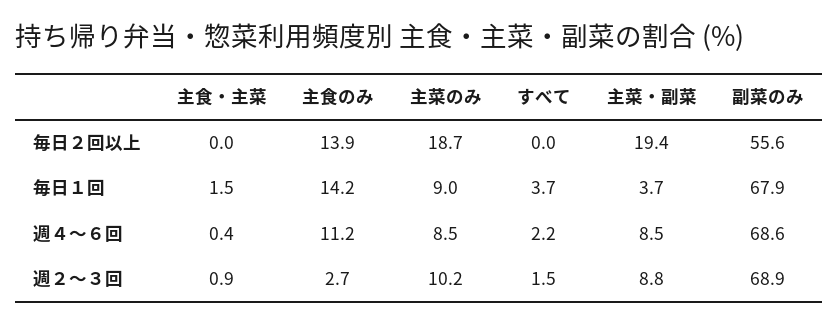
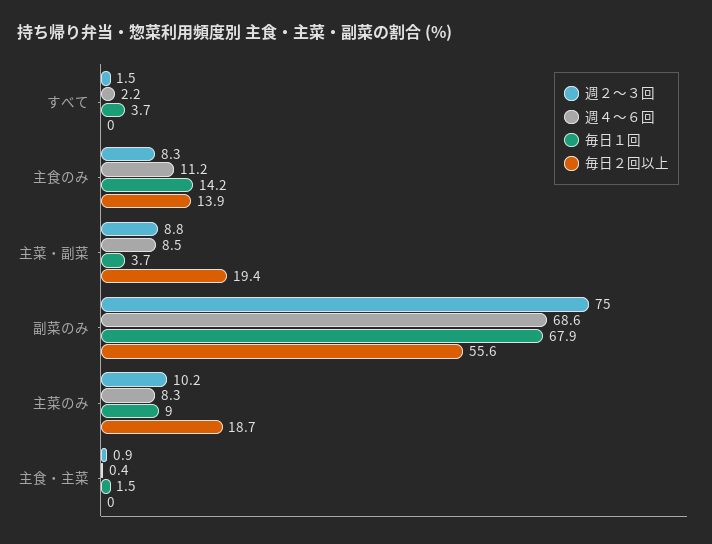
  {
    "毎日２回以上": {
      "主食・主菜": 0,
      "主食のみ": 13.9,
      "主菜のみ": 18.7,
      "すべて": 0,
      "主菜・副菜": 19.4,
      "副菜のみ": 55.6
    },
    "毎日１回": {
      "主食・主菜": 1.5,
      "主食のみ": 14.2,
      "主菜のみ": 9,
      "すべて": 3.7,
      "主菜・副菜": 3.7,
      "副菜のみ": 67.9
    },
    "週４～６回": {
      "主食・主菜": 0.4,
      "主食のみ": 11.2,
-     "主菜のみ": 8.5,
+     "主菜のみ": 8.3,
      "すべて": 2.2,
      "主菜・副菜": 8.5,
      "副菜のみ": 68.6
    },
    "週２～３回": {
      "主食・主菜": 0.9,
-     "主食のみ": 2.7,
+     "主食のみ": 8.3,
      "主菜のみ": 10.2,
      "すべて": 1.5,
      "主菜・副菜": 8.8,
-     "副菜のみ": 68.9
+     "副菜のみ": 75
    }
  }

